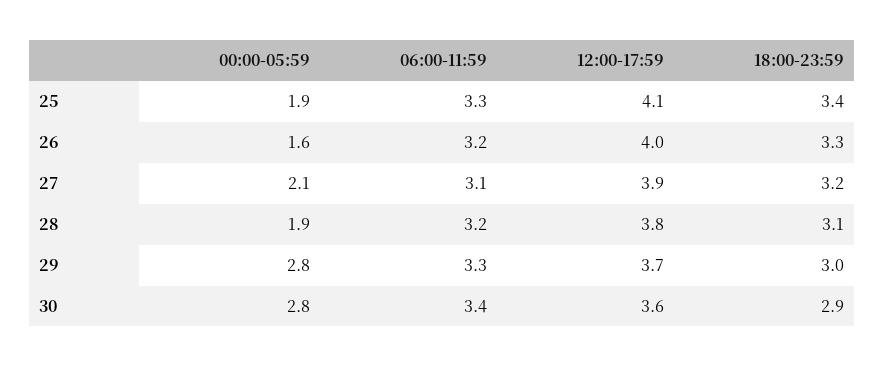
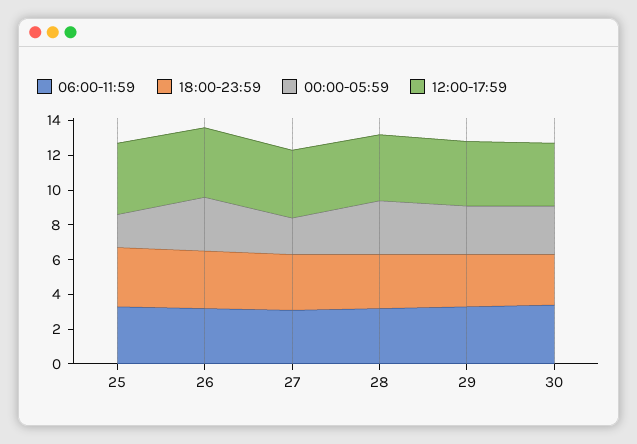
  {
    "00:00-05:59": {
      "25": 1.9,
-     "26": 1.6,
+     "26": 3,
      "27": 2.1,
-     "28": 1.9,
+     "28": 3,
      "29": 2.8,
      "30": 2.8
    },
    "06:00-11:59": {
      "25": 3.3,
      "26": 3.2,
      "27": 3.1,
      "28": 3.2,
      "29": 3.3,
      "30": 3.4
    },
    "12:00-17:59": {
      "25": 4.1,
      "26": 4,
      "27": 3.9,
      "28": 3.8,
      "29": 3.7,
      "30": 3.6
    },
    "18:00-23:59": {
      "25": 3.4,
      "26": 3.3,
      "27": 3.2,
      "28": 3.1,
      "29": 3,
      "30": 2.9
    }
  }

